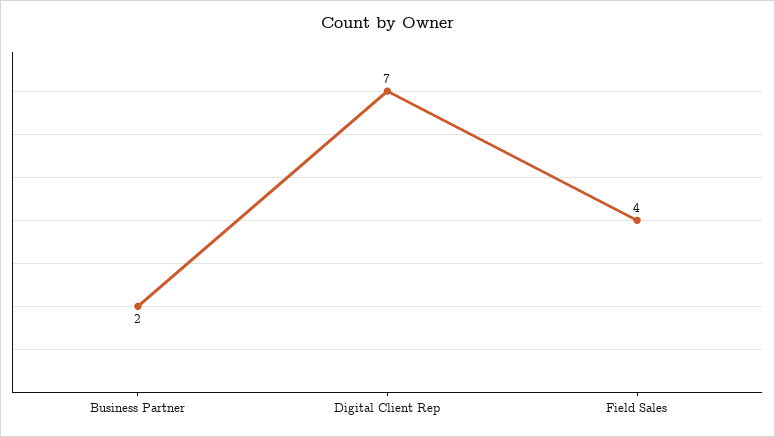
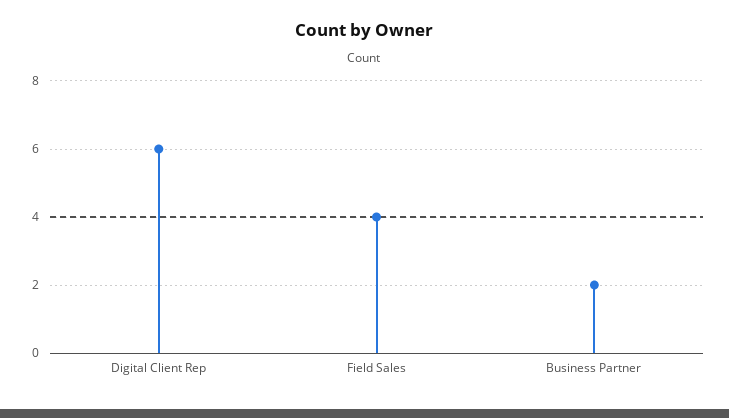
  {
    "Business Partner": 2,
-   "Digital Client Rep": 7,
+   "Digital Client Rep": 6,
    "Field Sales": 4
  }

